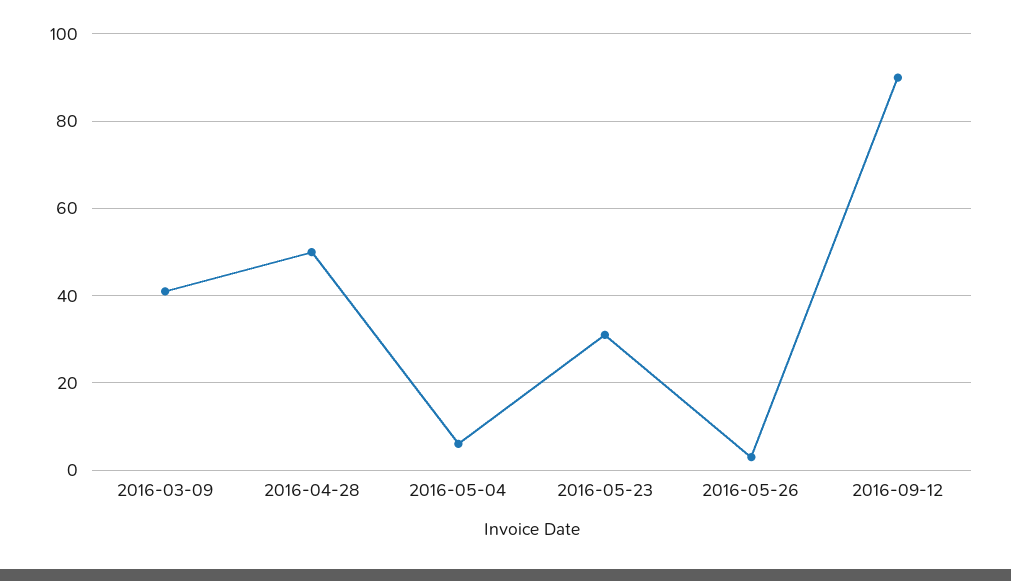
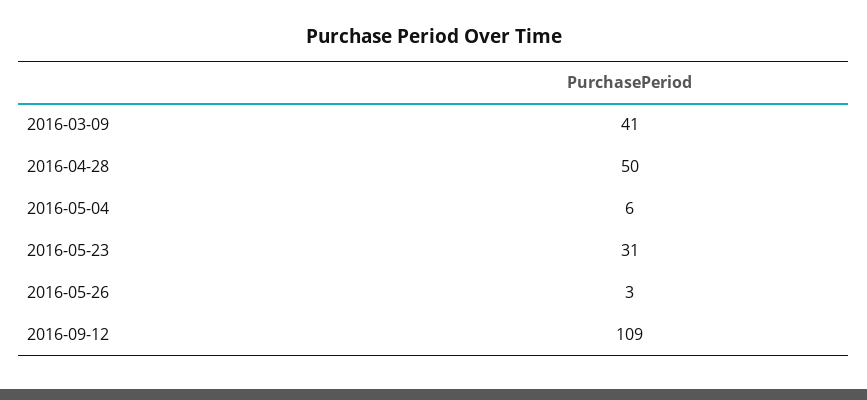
  {
    "2016-03-09": 41,
    "2016-04-28": 50,
    "2016-05-04": 6,
    "2016-05-23": 31,
    "2016-05-26": 3,
-   "2016-09-12": 90
+   "2016-09-12": 109
  }

